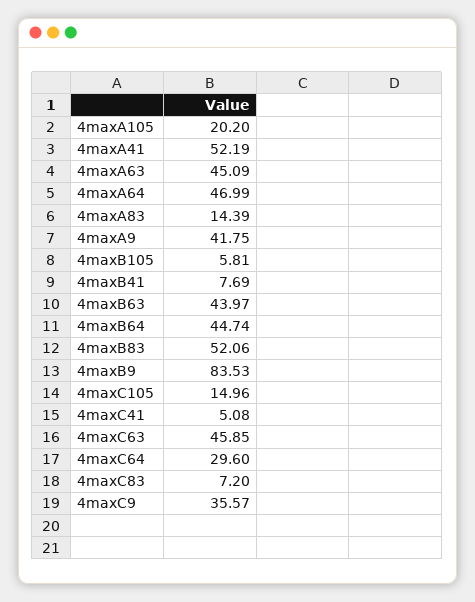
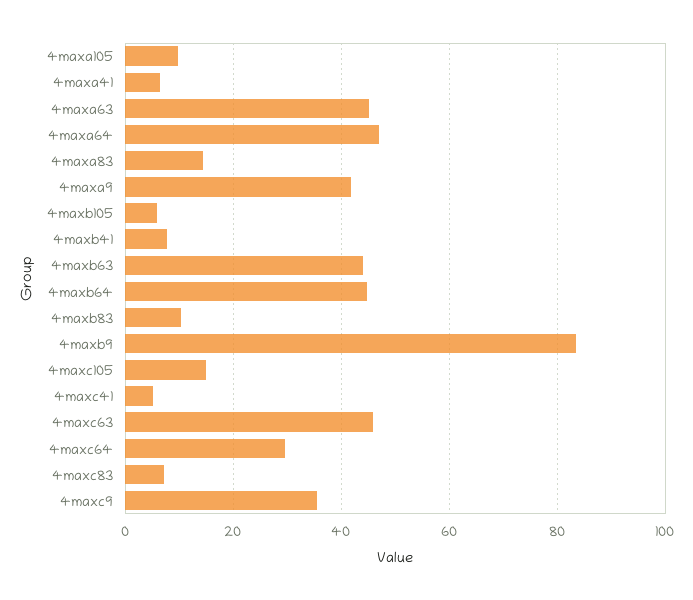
  {
-   "4maxA105": 20.2,
+   "4maxA105": 10,
-   "4maxA41": 52.19,
+   "4maxA41": 6,
    "4maxA63": 45.09,
    "4maxA64": 46.99,
    "4maxA83": 14.39,
    "4maxA9": 41.75,
    "4maxB105": 5.81,
    "4maxB41": 7.69,
    "4maxB63": 43.97,
    "4maxB64": 44.74,
-   "4maxB83": 52.06,
+   "4maxB83": 10,
    "4maxB9": 83.53,
    "4maxC105": 14.96,
    "4maxC41": 5.08,
    "4maxC63": 45.85,
    "4maxC64": 29.6,
    "4maxC83": 7.2,
    "4maxC9": 35.57
  }

